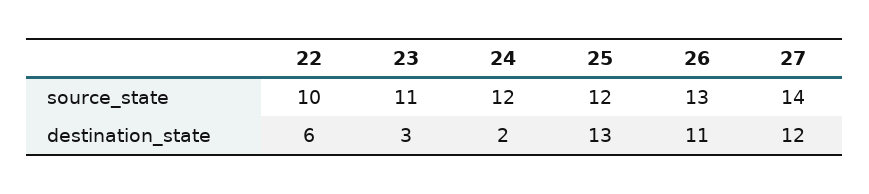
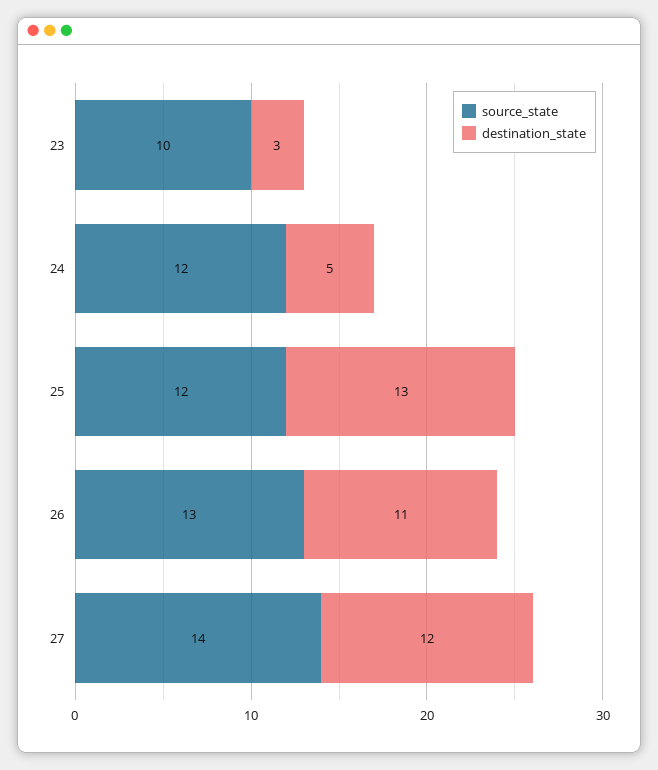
  {
    "source_state": {
-     "22": 10,
-     "23": 11,
+     "23": 10,
      "24": 12,
      "25": 12,
      "26": 13,
      "27": 14
    },
    "destination_state": {
-     "22": 6,
      "23": 3,
-     "24": 2,
+     "24": 5,
      "25": 13,
      "26": 11,
      "27": 12
    }
  }

